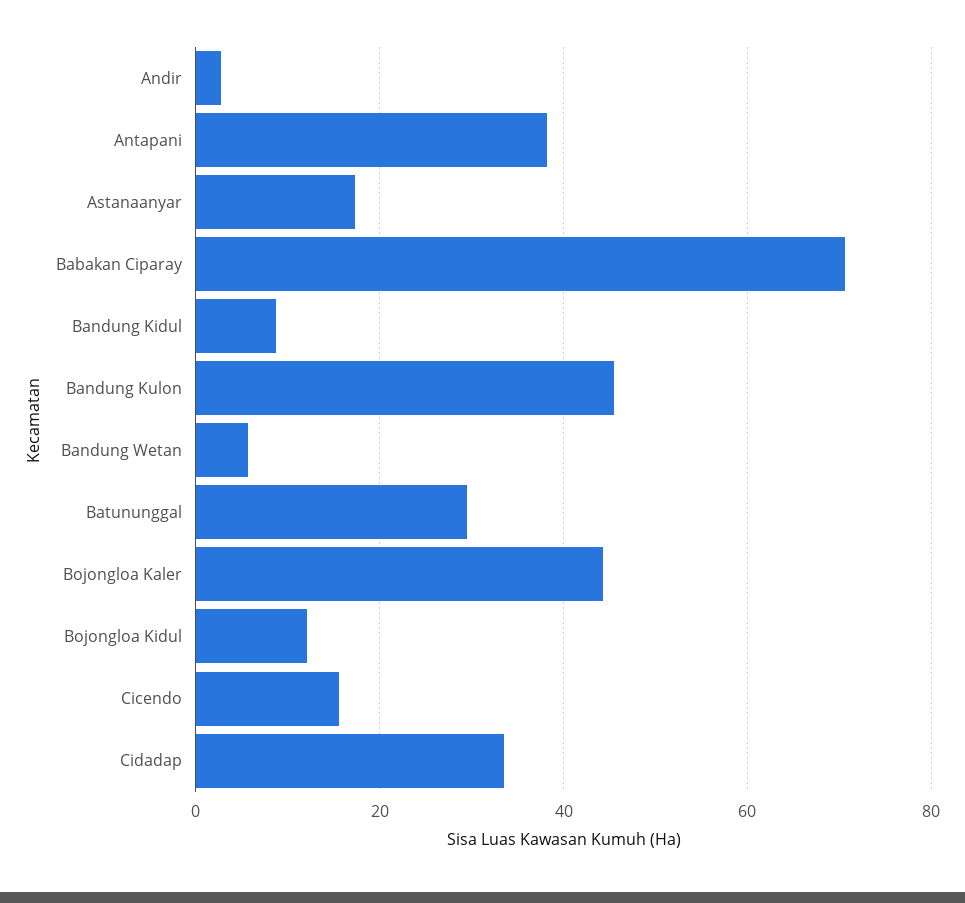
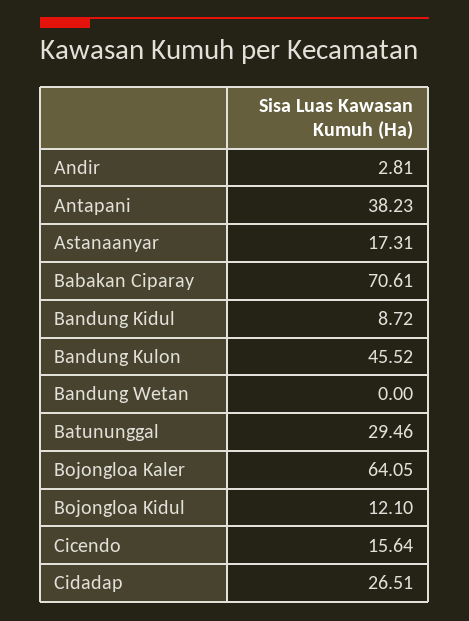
  {
    "Andir": 2.81,
    "Antapani": 38.23,
    "Astanaanyar": 17.31,
    "Babakan Ciparay": 70.61,
    "Bandung Kidul": 8.72,
    "Bandung Kulon": 45.52,
-   "Bandung Wetan": 6,
+   "Bandung Wetan": 0,
    "Batununggal": 29.46,
-   "Bojongloa Kaler": 44,
+   "Bojongloa Kaler": 64.05,
    "Bojongloa Kidul": 12.1,
    "Cicendo": 15.64,
-   "Cidadap": 34
+   "Cidadap": 26.51
  }

